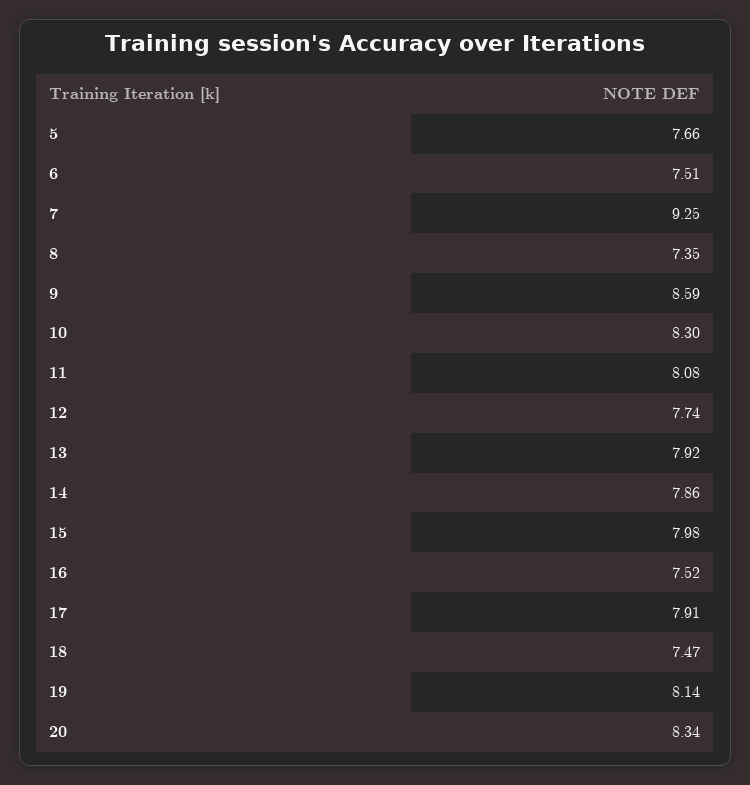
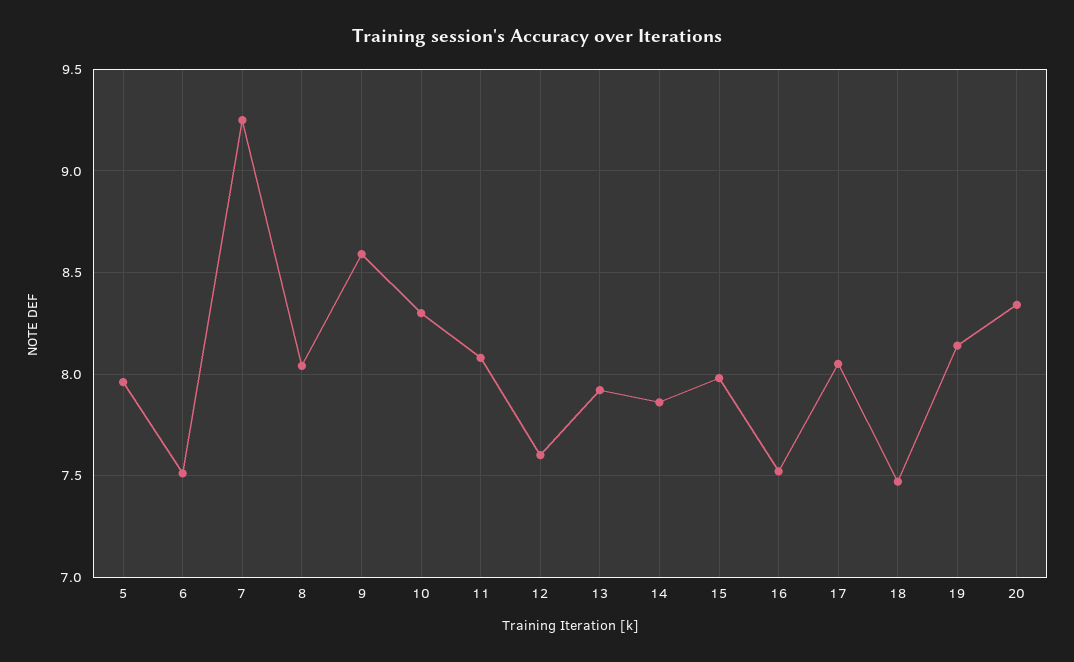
  {
-   "5": 7.66,
+   "5": 7.95,
    "6": 7.51,
    "7": 9.25,
-   "8": 7.35,
+   "8": 8.05,
    "9": 8.59,
    "10": 8.3,
    "11": 8.08,
-   "12": 7.74,
+   "12": 7.6,
    "13": 7.92,
    "14": 7.86,
    "15": 7.98,
    "16": 7.52,
-   "17": 7.91,
+   "17": 8.05,
    "18": 7.47,
    "19": 8.14,
    "20": 8.34
  }

